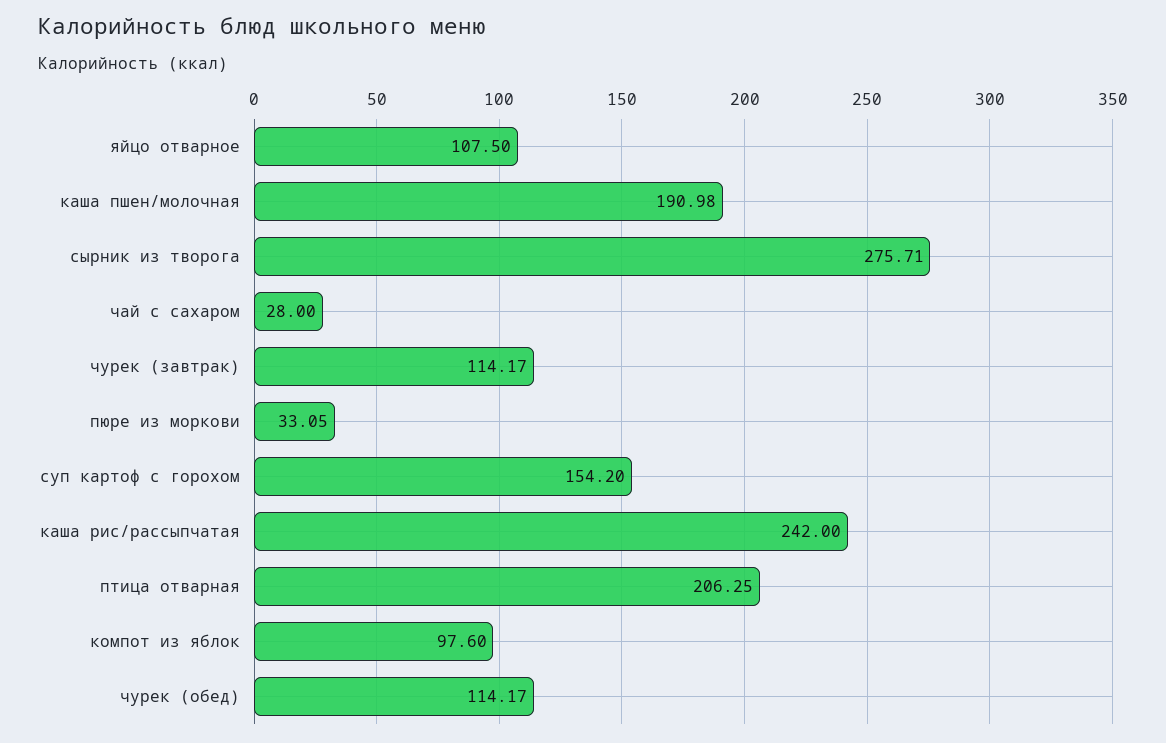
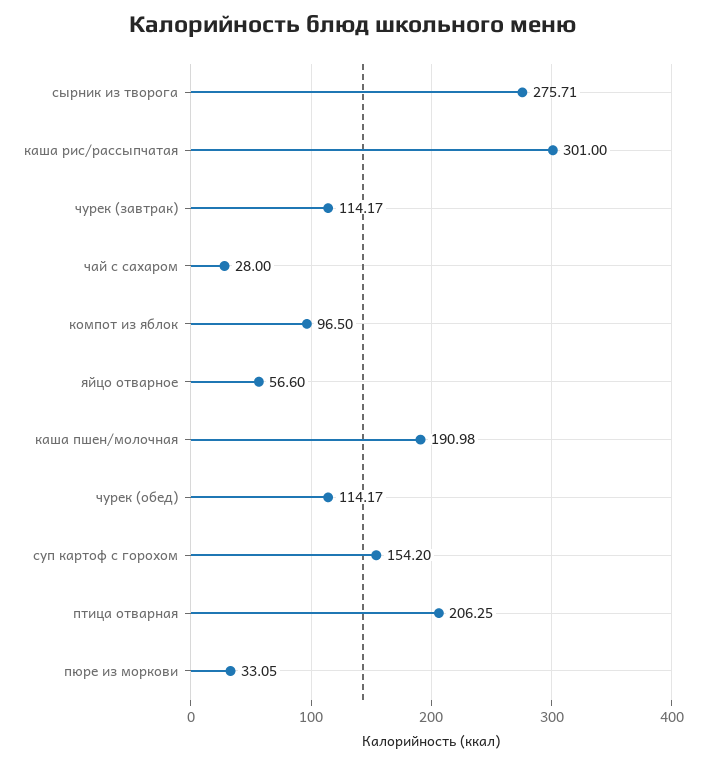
  {
-   "яйцо отварное": 107.5,
+   "яйцо отварное": 56.6,
    "каша пшен/молочная": 190.98,
    "сырник из творога": 275.71,
    "чай с сахаром": 28,
    "чурек (завтрак)": 114.17,
    "пюре из моркови": 33.05,
    "суп картоф с горохом": 154.2,
-   "каша рис/рассыпчатая": 242,
+   "каша рис/рассыпчатая": 301,
    "птица отварная": 206.25,
-   "компот из яблок": 97.6,
+   "компот из яблок": 96.5,
    "чурек (обед)": 114.17
  }

